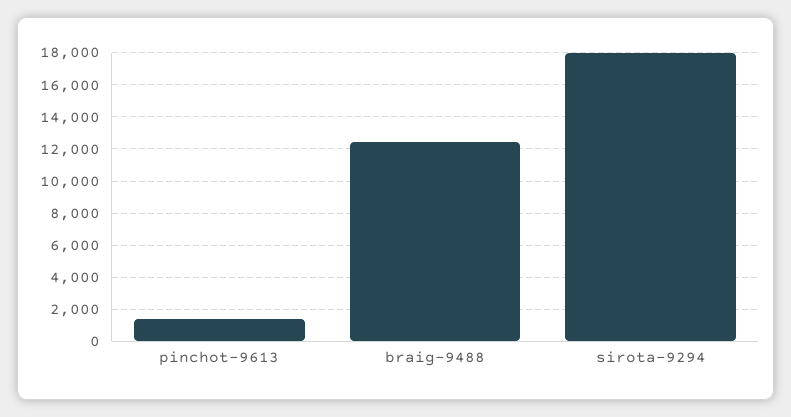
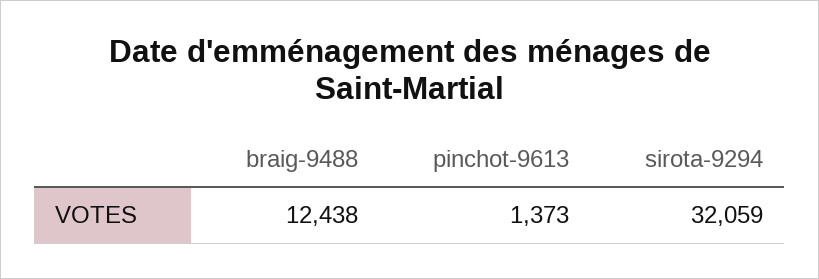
  {
    "pinchot-9613": 1373,
    "braig-9488": 12438,
-   "sirota-9294": 18000
+   "sirota-9294": 32059
  }

